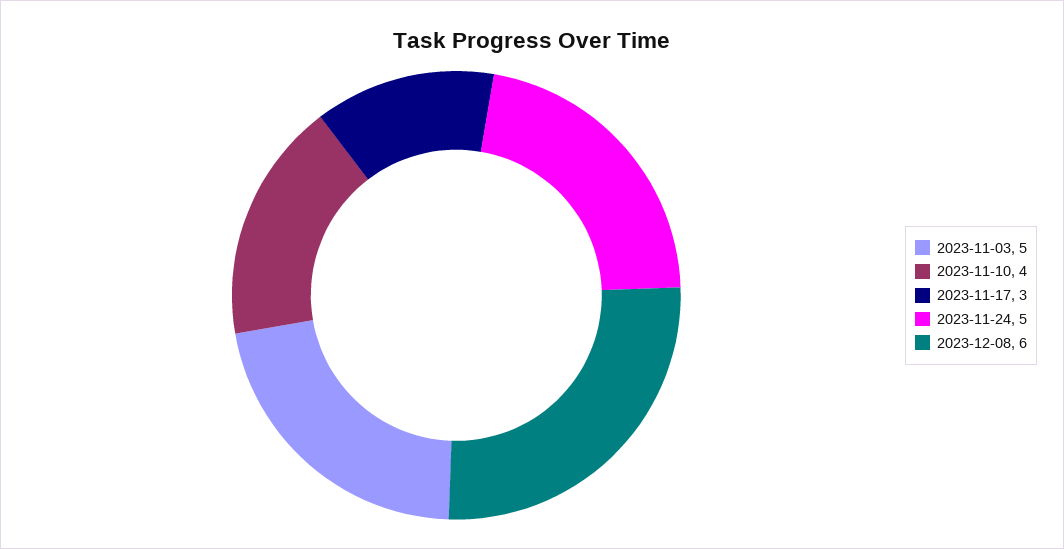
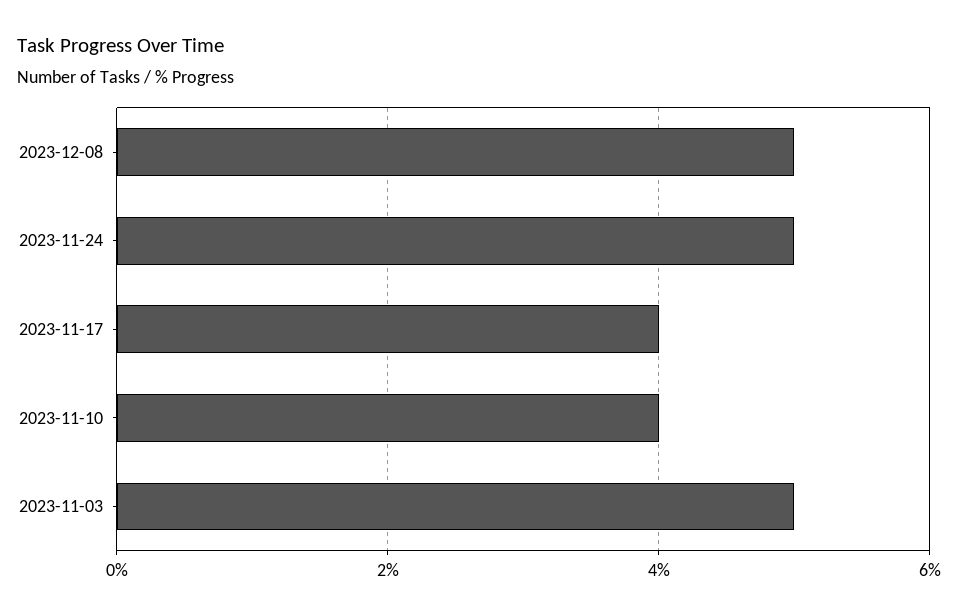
  {
    "2023-11-03": 5,
    "2023-11-10": 4,
-   "2023-11-17": 3,
+   "2023-11-17": 4,
    "2023-11-24": 5,
-   "2023-12-08": 6
+   "2023-12-08": 5
  }

